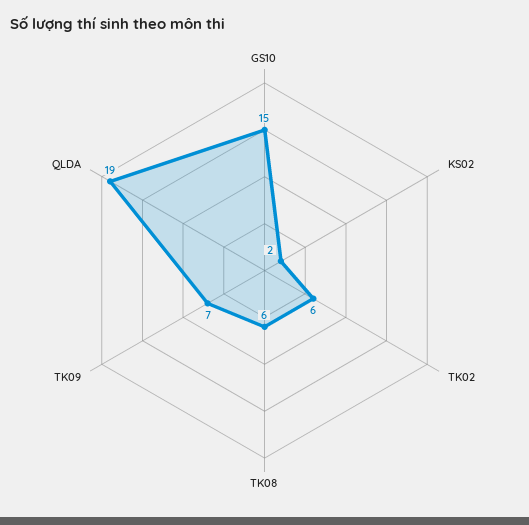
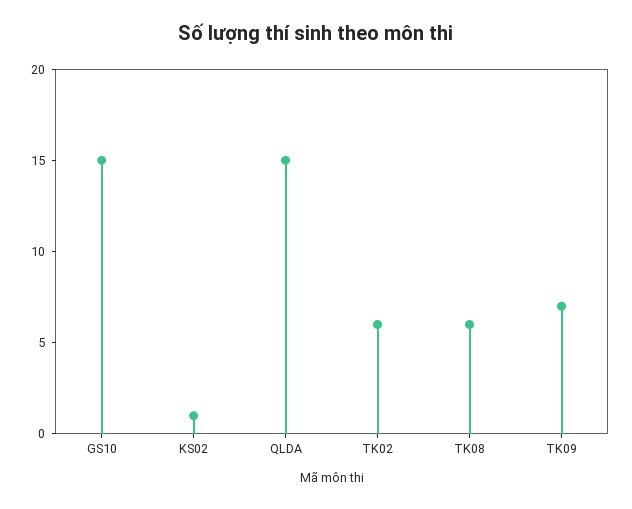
  {
    "GS10": 15,
-   "KS02": 2,
+   "KS02": 1,
    "TK02": 6,
    "TK08": 6,
    "TK09": 7,
-   "QLDA": 19
+   "QLDA": 15
  }

